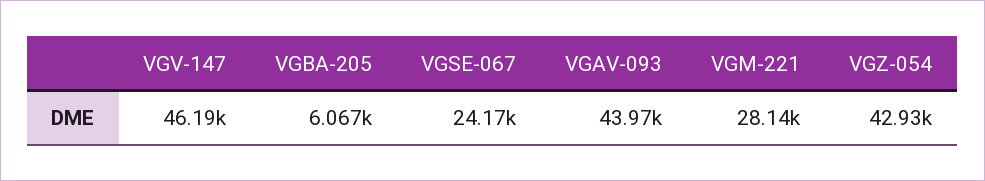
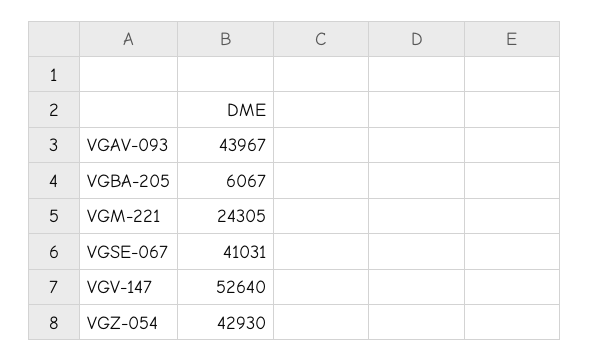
  {
-   "VGV-147": 46190,
+   "VGV-147": 52640,
    "VGBA-205": 6067,
-   "VGSE-067": 24170,
+   "VGSE-067": 41031,
    "VGAV-093": 43967,
-   "VGM-221": 28140,
+   "VGM-221": 24305,
    "VGZ-054": 42930
  }

